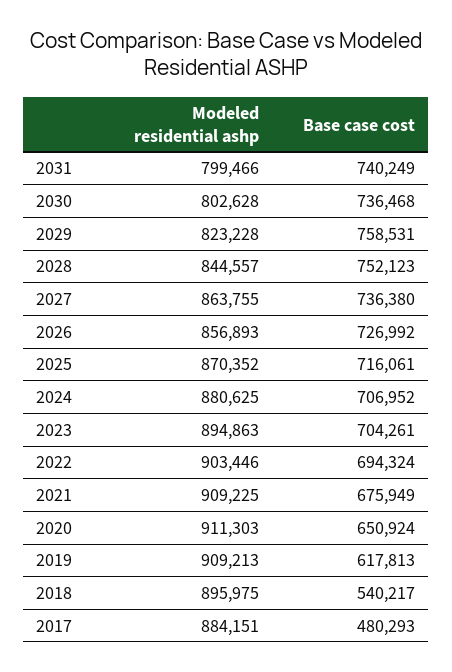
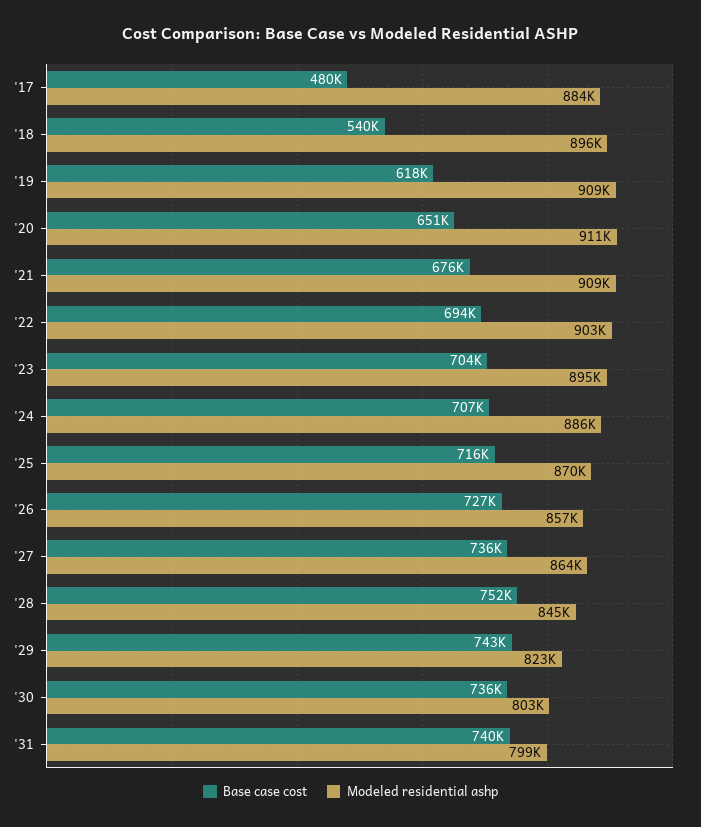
  {
    "Modeled residential ashp": {
      "2031": 799466,
      "2030": 802628,
      "2029": 823228,
      "2028": 844557,
      "2027": 863755,
      "2026": 856893,
      "2025": 870352,
-     "2024": 880625,
+     "2024": 886000,
      "2023": 894863,
      "2022": 903446,
      "2021": 909225,
      "2020": 911303,
      "2019": 909213,
      "2018": 895975,
      "2017": 884151
    },
    "Base case cost": {
      "2031": 740249,
      "2030": 736468,
-     "2029": 758531,
+     "2029": 743000,
      "2028": 752123,
      "2027": 736380,
      "2026": 726992,
      "2025": 716061,
      "2024": 706952,
      "2023": 704261,
      "2022": 694324,
      "2021": 675949,
      "2020": 650924,
      "2019": 617813,
      "2018": 540217,
      "2017": 480293
    }
  }

